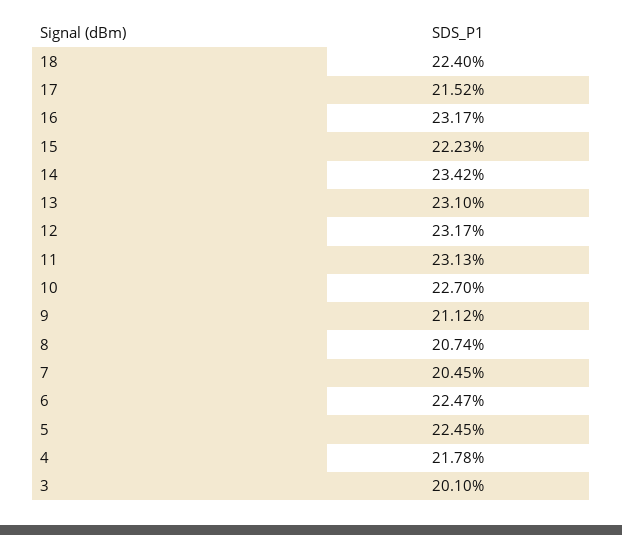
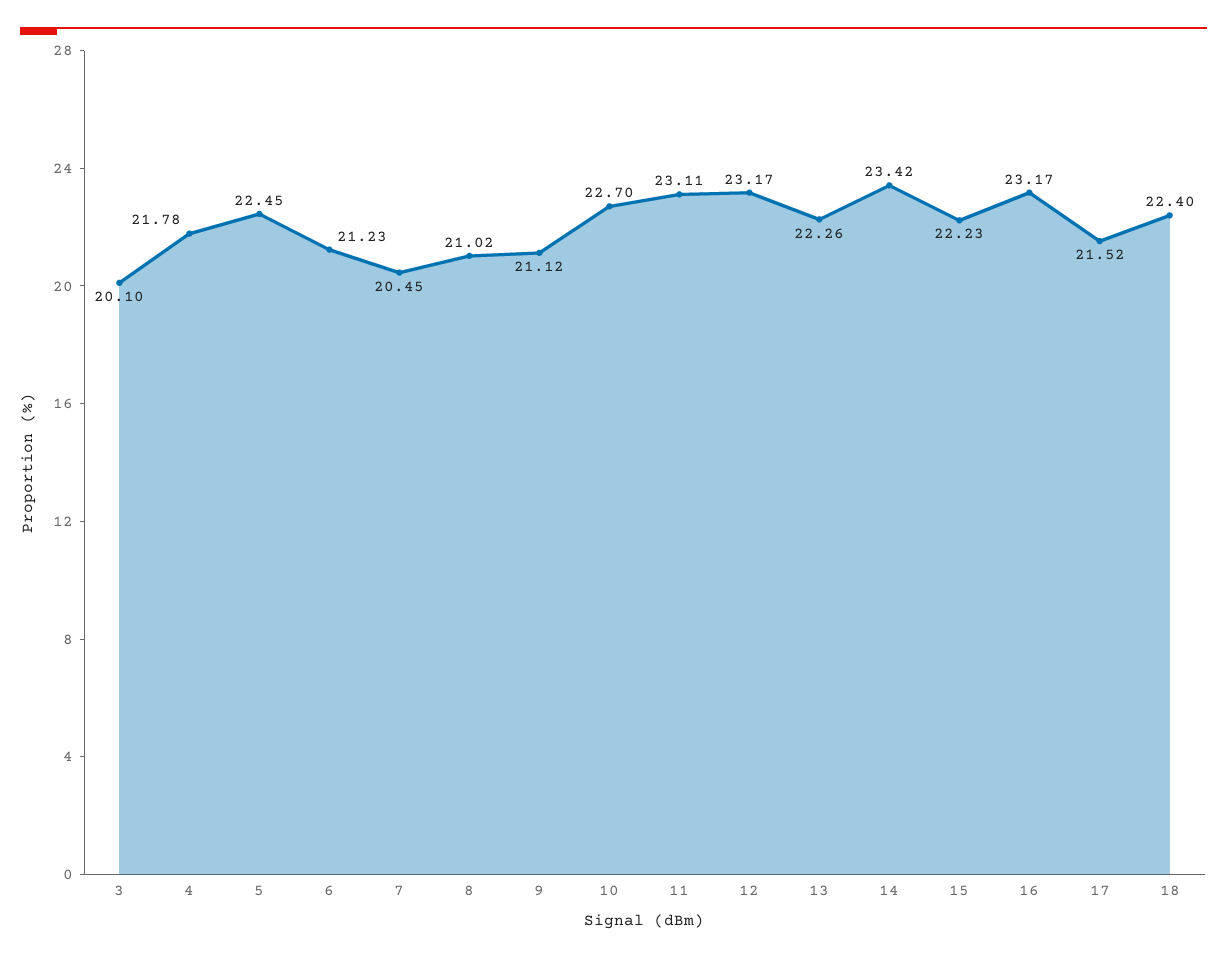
  {
    "18": 22.4,
    "17": 21.52,
    "16": 23.17,
    "15": 22.23,
    "14": 23.42,
-   "13": 23.1,
+   "13": 22.26,
    "12": 23.17,
-   "11": 23.13,
+   "11": 23.11,
    "10": 22.7,
    "9": 21.12,
-   "8": 20.74,
+   "8": 21.02,
    "7": 20.45,
-   "6": 22.47,
+   "6": 21.23,
    "5": 22.45,
    "4": 21.78,
    "3": 20.1
  }

